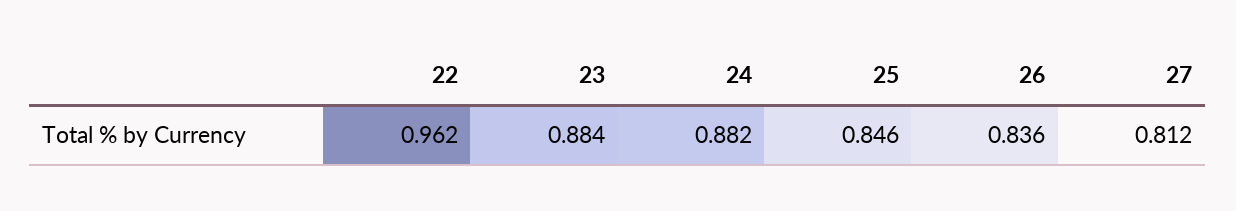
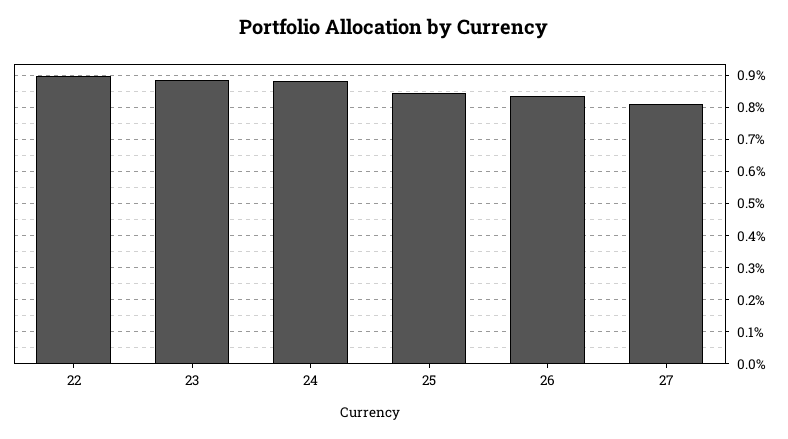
  {
-   "22": 0.962,
+   "22": 0.9,
    "23": 0.884,
    "24": 0.882,
    "25": 0.846,
    "26": 0.836,
    "27": 0.812
  }

